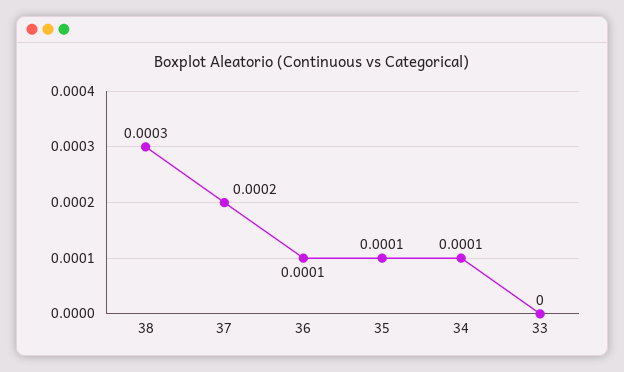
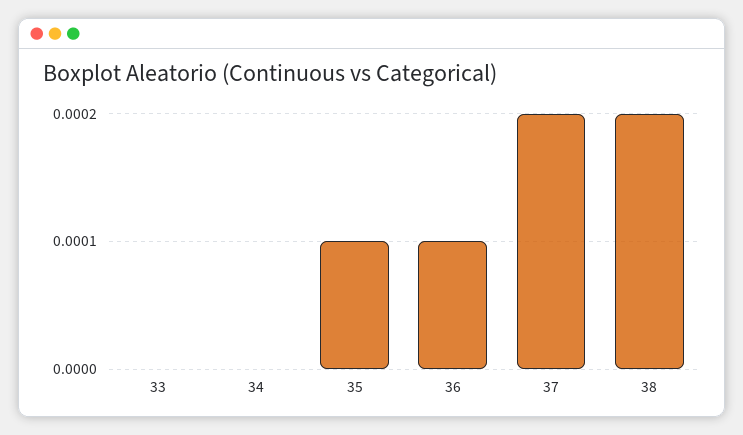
  {
-   "38": 0.0003,
+   "38": 0.0002,
    "37": 0.0002,
    "36": 0.0001,
    "35": 0.0001,
-   "34": 0.0001,
+   "34": 0,
    "33": 0
  }

